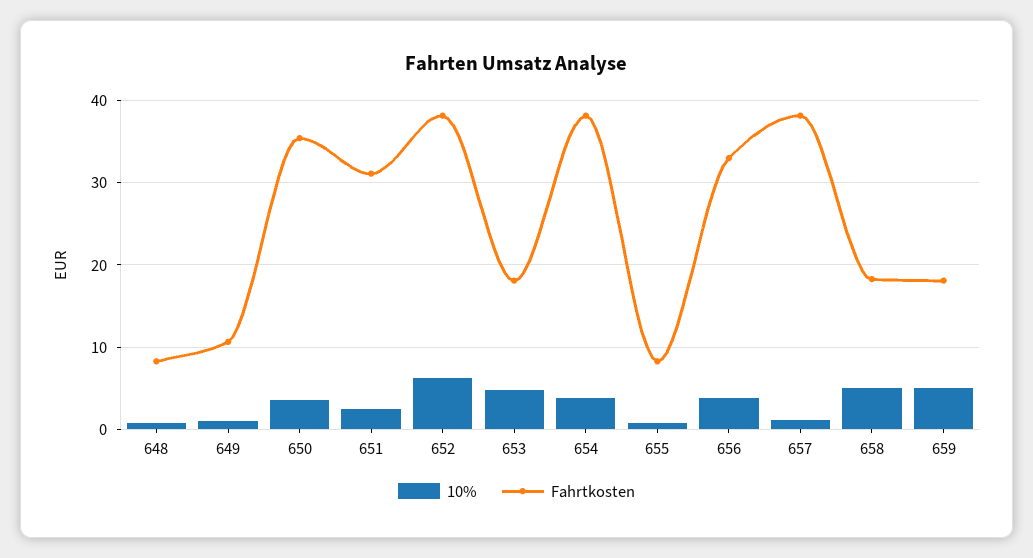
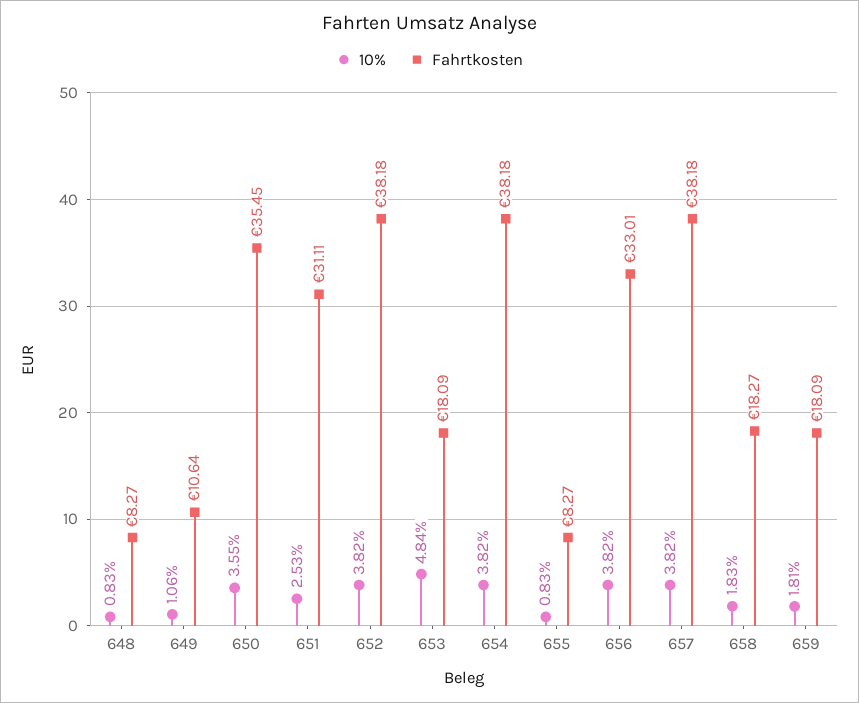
  {
    "10%": {
      "648": 0.83,
      "649": 1.06,
      "650": 3.55,
      "651": 2.53,
-     "652": 6,
+     "652": 3.82,
      "653": 4.84,
      "654": 3.82,
      "655": 0.83,
      "656": 3.82,
-     "657": 1,
+     "657": 3.82,
-     "658": 5,
+     "658": 1.83,
-     "659": 5
+     "659": 1.81
    },
    "Fahrtkosten": {
      "648": 8.27,
      "649": 10.64,
      "650": 35.45,
      "651": 31.11,
      "652": 38.18,
      "653": 18.09,
      "654": 38.18,
      "655": 8.27,
      "656": 33.01,
      "657": 38.18,
      "658": 18.27,
      "659": 18.09
    }
  }

